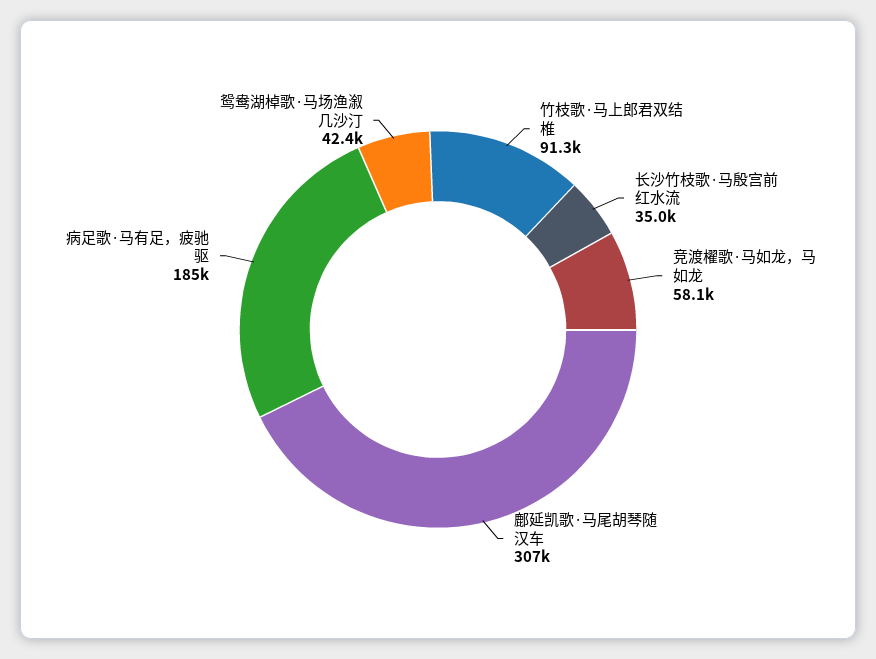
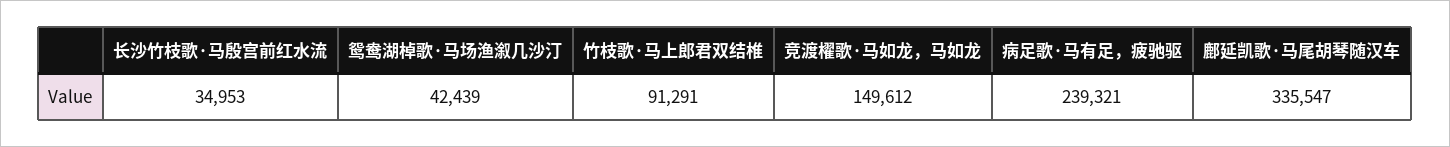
  {
    "竹枝歌·马上郎君双结椎": 91291,
    "长沙竹枝歌·马殷宫前红水流": 34953,
-   "竞渡櫂歌·马如龙，马如龙": 58100,
+   "竞渡櫂歌·马如龙，马如龙": 149612,
-   "鄜延凯歌·马尾胡琴随汉车": 307000,
+   "鄜延凯歌·马尾胡琴随汉车": 335547,
-   "病足歌·马有足，疲驰驱": 185000,
+   "病足歌·马有足，疲驰驱": 239321,
    "鸳鸯湖棹歌·马场渔溆几沙汀": 42439
  }

